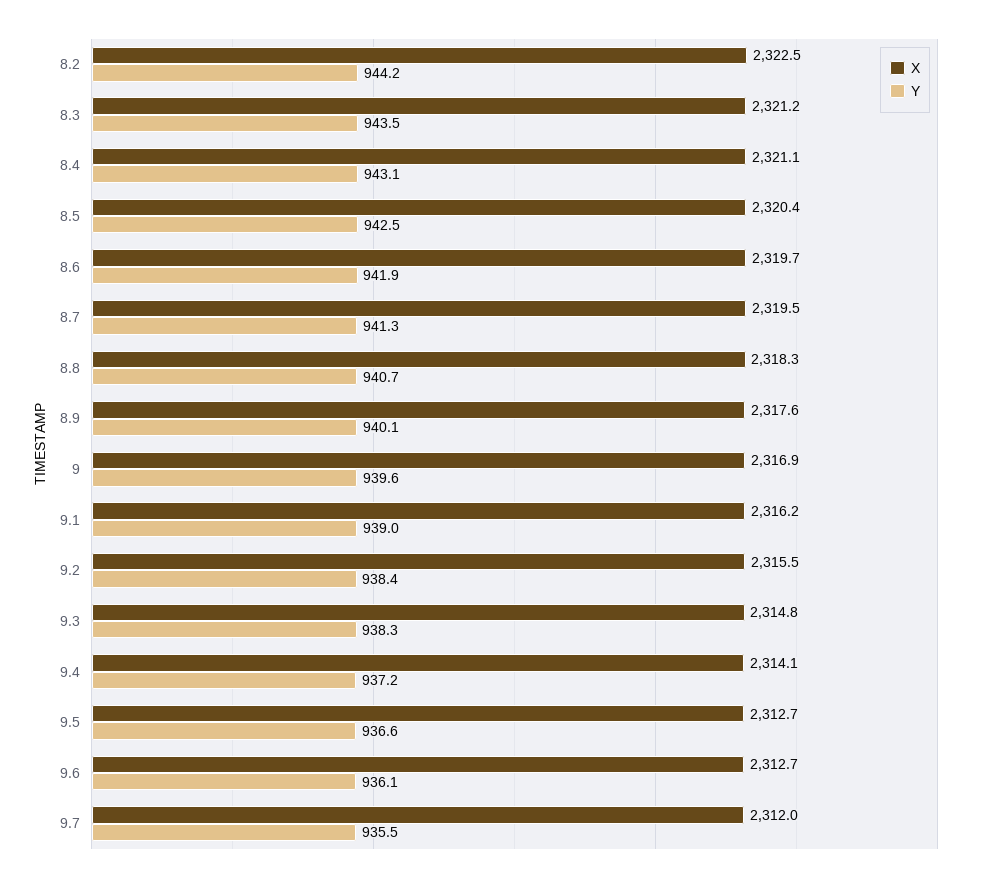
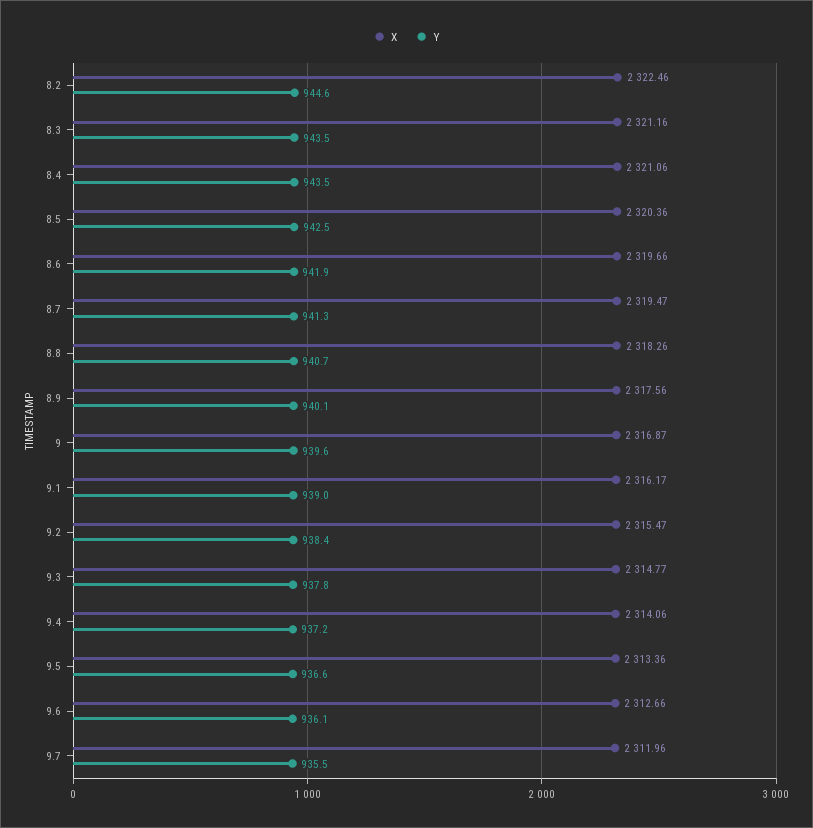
  {
    "X": {
      "8.2": 2322.46,
      "8.3": 2321.16,
      "8.4": 2321.06,
      "8.5": 2320.36,
      "8.6": 2319.66,
      "8.7": 2319.47,
      "8.8": 2318.26,
      "8.9": 2317.56,
      "9": 2316.87,
      "9.1": 2316.17,
      "9.2": 2315.47,
      "9.3": 2314.77,
      "9.4": 2314.06,
-     "9.5": 2312.7,
+     "9.5": 2313.36,
      "9.6": 2312.66,
      "9.7": 2311.96
    },
    "Y": {
-     "8.2": 944.2,
+     "8.2": 944.6,
      "8.3": 943.5,
-     "8.4": 943.1,
+     "8.4": 943.5,
      "8.5": 942.5,
      "8.6": 941.9,
      "8.7": 941.3,
      "8.8": 940.7,
      "8.9": 940.1,
      "9": 939.6,
      "9.1": 939,
      "9.2": 938.4,
-     "9.3": 938.3,
+     "9.3": 937.8,
      "9.4": 937.2,
      "9.5": 936.6,
      "9.6": 936.1,
      "9.7": 935.5
    }
  }

